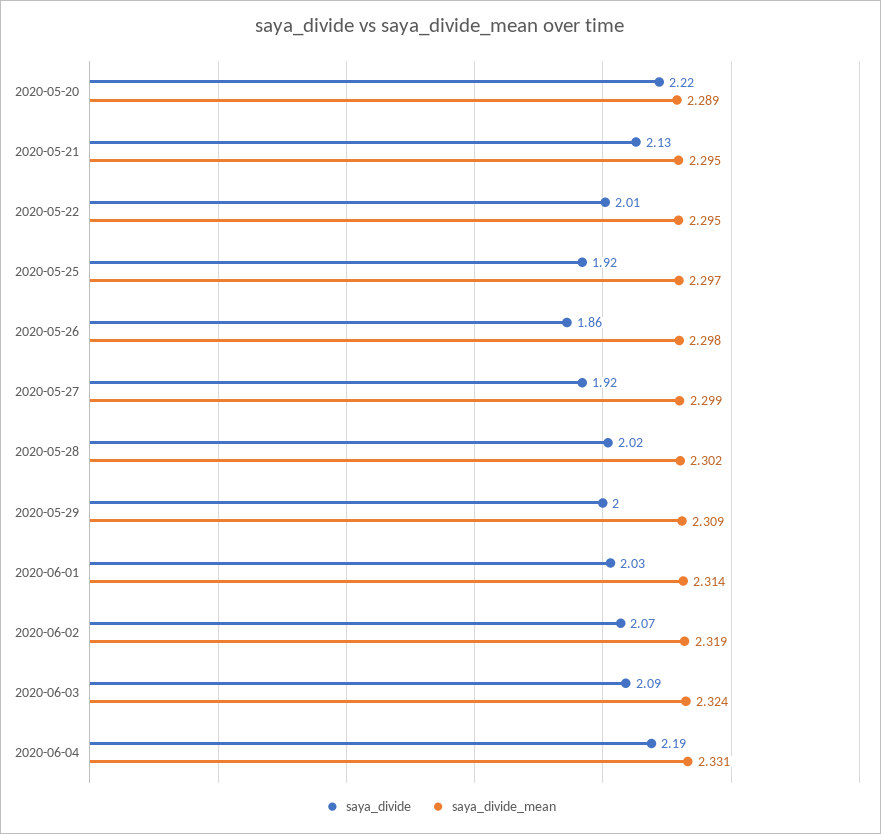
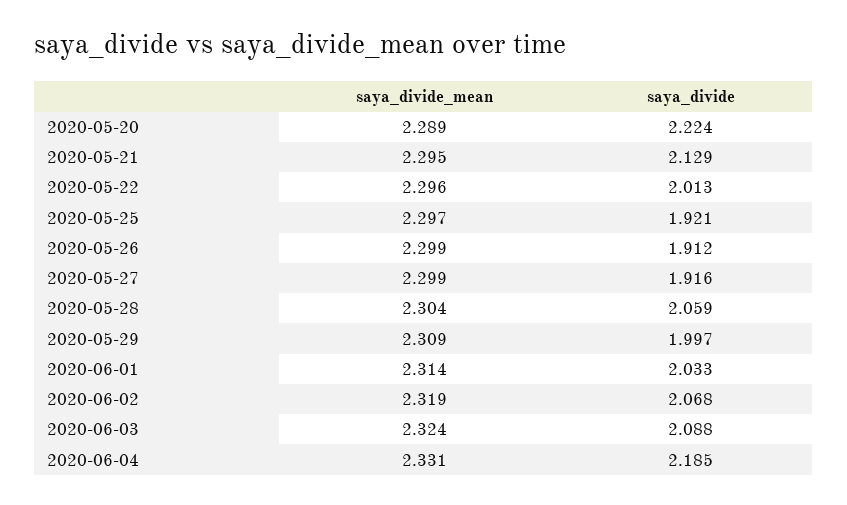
  {
    "saya_divide": {
      "2020-05-20": 2.224,
      "2020-05-21": 2.129,
      "2020-05-22": 2.013,
      "2020-05-25": 1.921,
-     "2020-05-26": 1.86,
+     "2020-05-26": 1.912,
      "2020-05-27": 1.916,
-     "2020-05-28": 2.02,
+     "2020-05-28": 2.059,
      "2020-05-29": 1.997,
      "2020-06-01": 2.033,
      "2020-06-02": 2.068,
      "2020-06-03": 2.088,
      "2020-06-04": 2.185
    },
    "saya_divide_mean": {
      "2020-05-20": 2.289,
      "2020-05-21": 2.295,
-     "2020-05-22": 2.295,
+     "2020-05-22": 2.296,
      "2020-05-25": 2.297,
-     "2020-05-26": 2.298,
+     "2020-05-26": 2.299,
      "2020-05-27": 2.299,
-     "2020-05-28": 2.302,
+     "2020-05-28": 2.304,
      "2020-05-29": 2.309,
      "2020-06-01": 2.314,
      "2020-06-02": 2.319,
      "2020-06-03": 2.324,
      "2020-06-04": 2.331
    }
  }

